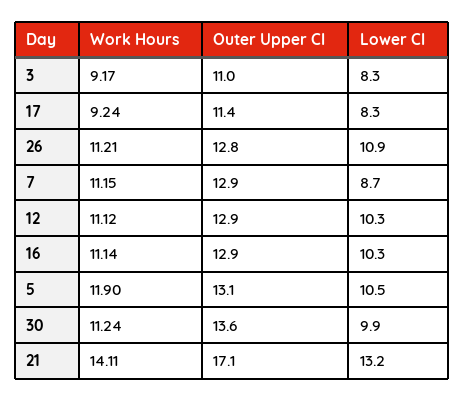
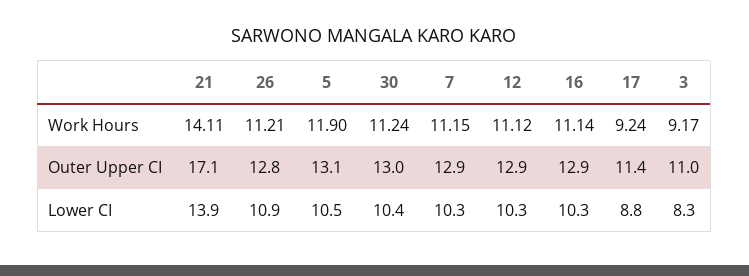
  {
    "Work Hours": {
      "3": 9.17,
      "17": 9.24,
      "26": 11.21,
      "7": 11.15,
      "12": 11.12,
      "16": 11.14,
      "5": 11.9,
      "30": 11.24,
      "21": 14.11
    },
    "Outer Upper CI": {
      "3": 11,
      "17": 11.4,
      "26": 12.8,
      "7": 12.9,
      "12": 12.9,
      "16": 12.9,
      "5": 13.1,
-     "30": 13.6,
+     "30": 13,
      "21": 17.1
    },
    "Lower CI": {
      "3": 8.3,
-     "17": 8.3,
+     "17": 8.8,
      "26": 10.9,
-     "7": 8.7,
+     "7": 10.3,
      "12": 10.3,
      "16": 10.3,
      "5": 10.5,
-     "30": 9.9,
+     "30": 10.4,
-     "21": 13.2
+     "21": 13.9
    }
  }

